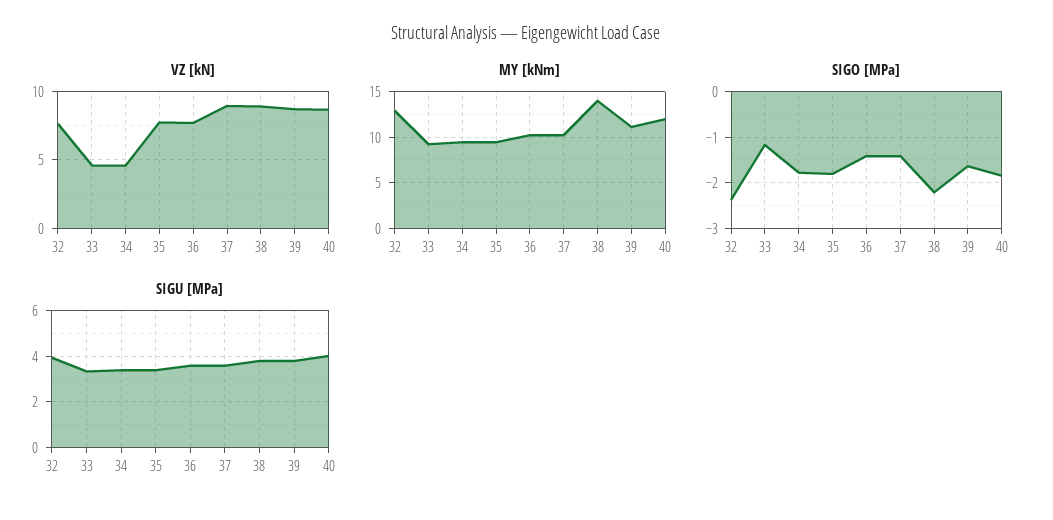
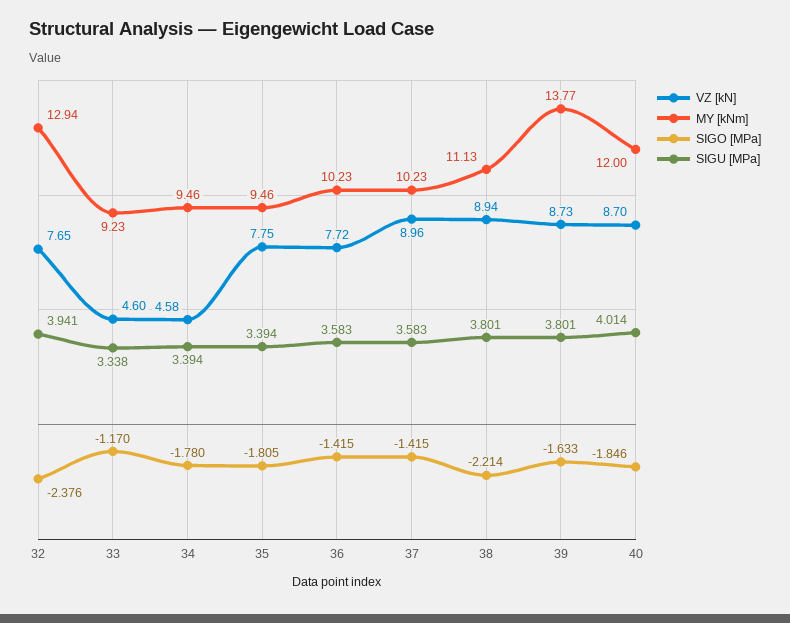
  {
    "VZ [kN]": {
      "32": 7.65,
      "33": 4.6,
      "34": 4.58,
      "35": 7.75,
      "36": 7.72,
      "37": 8.96,
      "38": 8.94,
      "39": 8.73,
      "40": 8.7
    },
    "MY [kNm]": {
      "32": 12.94,
      "33": 9.23,
      "34": 9.46,
      "35": 9.46,
      "36": 10.23,
      "37": 10.23,
-     "38": 14,
+     "38": 11.13,
-     "39": 11,
+     "39": 13.77,
      "40": 12
    },
    "SIGO [MPa]": {
      "32": -2.376,
      "33": -1.17,
      "34": -1.78,
      "35": -1.805,
      "36": -1.415,
      "37": -1.415,
      "38": -2.214,
      "39": -1.633,
      "40": -1.846
    },
    "SIGU [MPa]": {
      "32": 3.941,
      "33": 3.338,
      "34": 3.394,
      "35": 3.394,
      "36": 3.583,
      "37": 3.583,
      "38": 3.801,
      "39": 3.801,
      "40": 4.014
    }
  }

